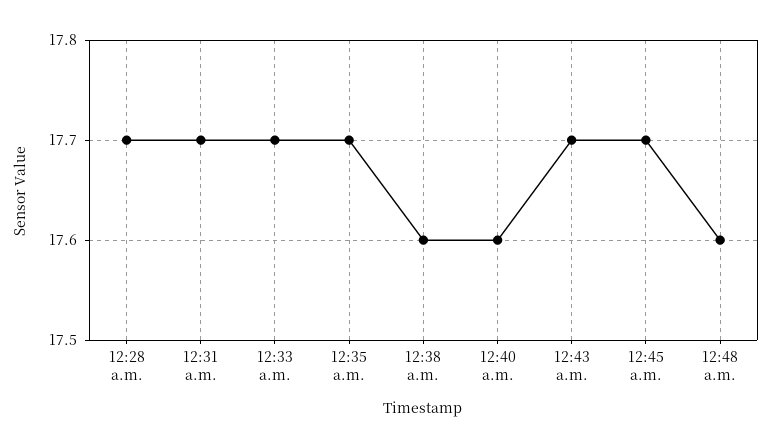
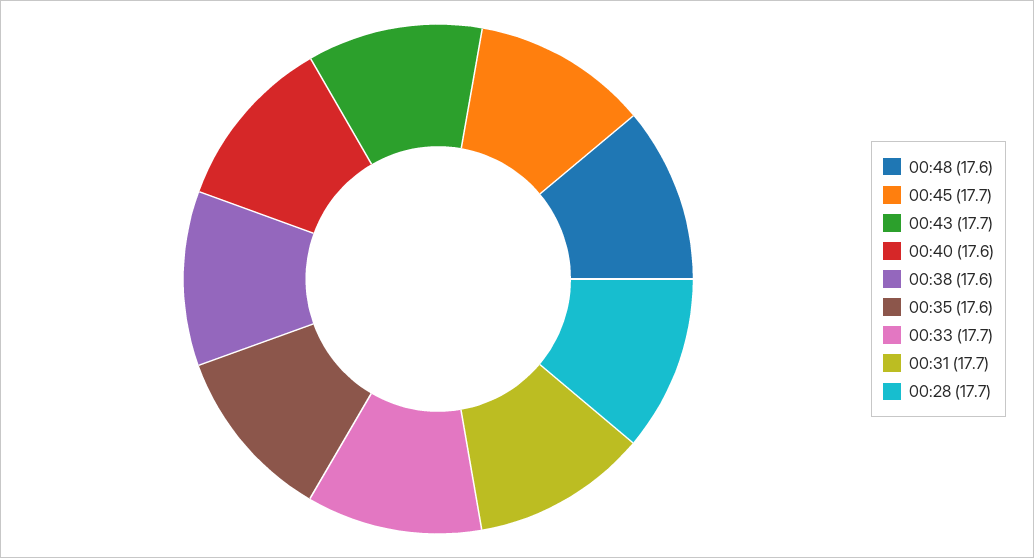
  {
    "12:28 a.m.": 17.7,
    "12:31 a.m.": 17.7,
    "12:33 a.m.": 17.7,
-   "12:35 a.m.": 17.7,
+   "12:35 a.m.": 17.6,
    "12:38 a.m.": 17.6,
    "12:40 a.m.": 17.6,
    "12:43 a.m.": 17.7,
    "12:45 a.m.": 17.7,
    "12:48 a.m.": 17.6
  }

